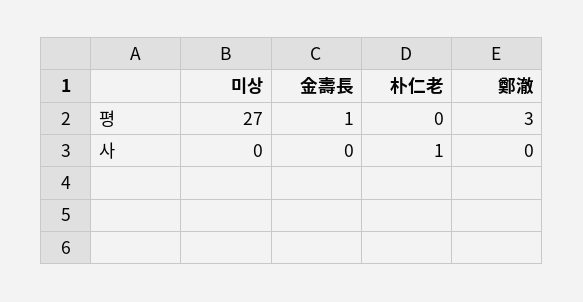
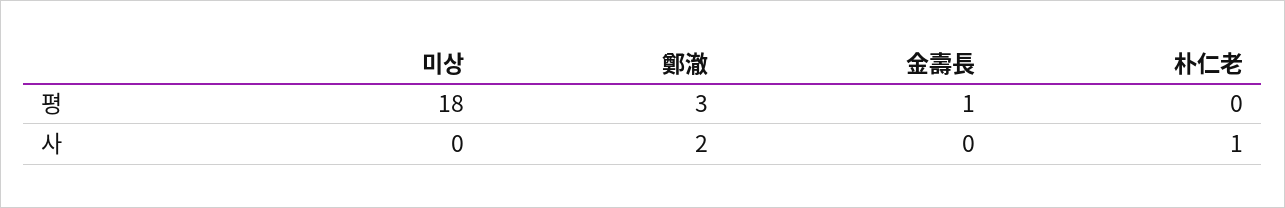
  {
    "미상": {
-     "평": 27,
+     "평": 18,
      "사": 0
    },
    "金壽長": {
      "평": 1,
      "사": 0
    },
    "朴仁老": {
      "평": 0,
      "사": 1
    },
    "鄭澈": {
      "평": 3,
-     "사": 0
+     "사": 2
    }
  }

